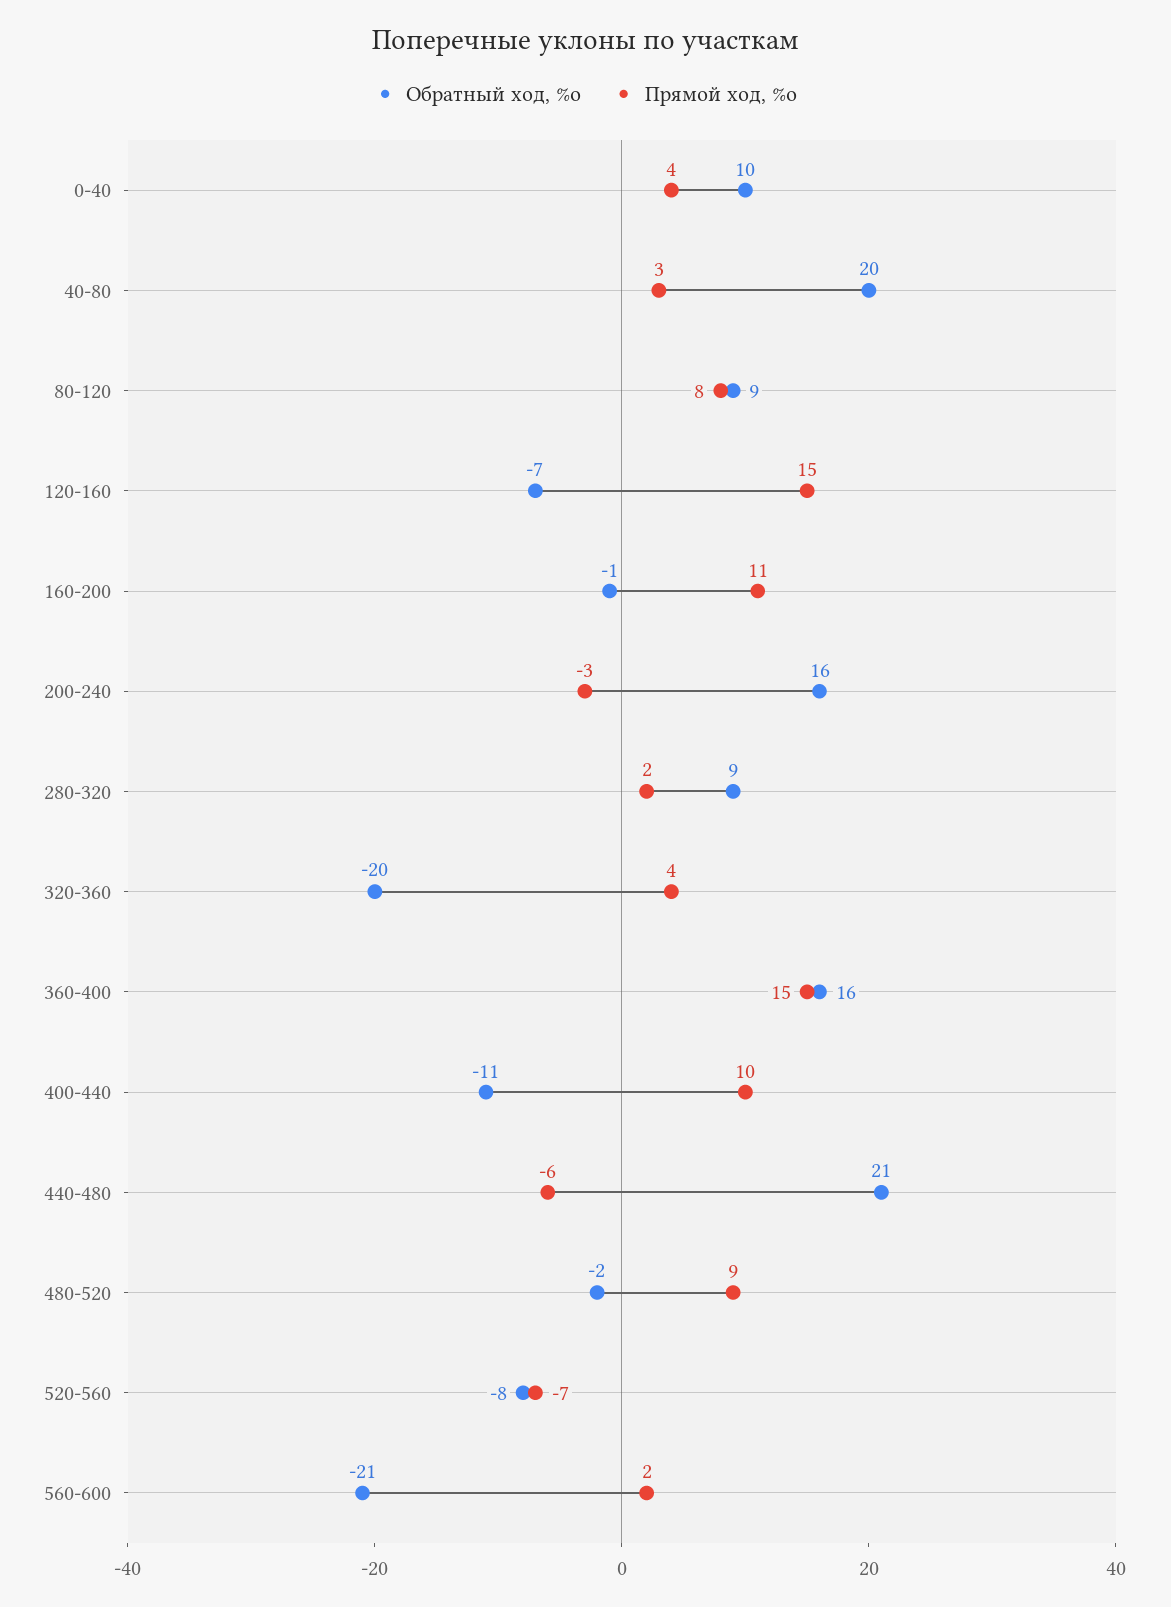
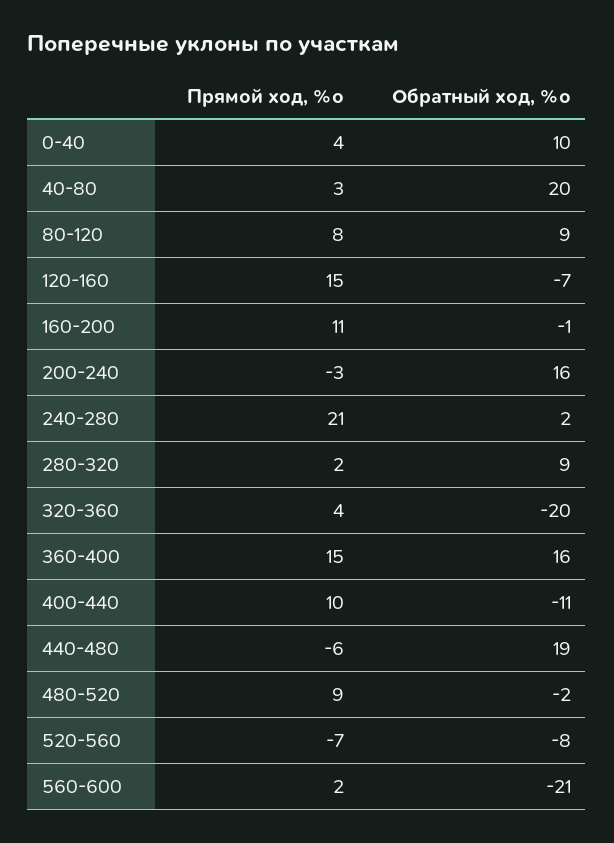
  {
    "Обратный ход, %о": {
      "0-40": 10,
      "40-80": 20,
      "80-120": 9,
      "120-160": -7,
      "160-200": -1,
      "200-240": 16,
      "280-320": 9,
      "320-360": -20,
      "360-400": 16,
      "400-440": -11,
-     "440-480": 21,
+     "440-480": 19,
      "480-520": -2,
      "520-560": -8,
-     "560-600": -21
+     "560-600": -21,
+     "240-280": 2
    },
    "Прямой ход, %о": {
      "0-40": 4,
      "40-80": 3,
      "80-120": 8,
      "120-160": 15,
      "160-200": 11,
      "200-240": -3,
      "280-320": 2,
      "320-360": 4,
      "360-400": 15,
      "400-440": 10,
      "440-480": -6,
      "480-520": 9,
      "520-560": -7,
-     "560-600": 2
+     "560-600": 2,
+     "240-280": 21
    }
  }

